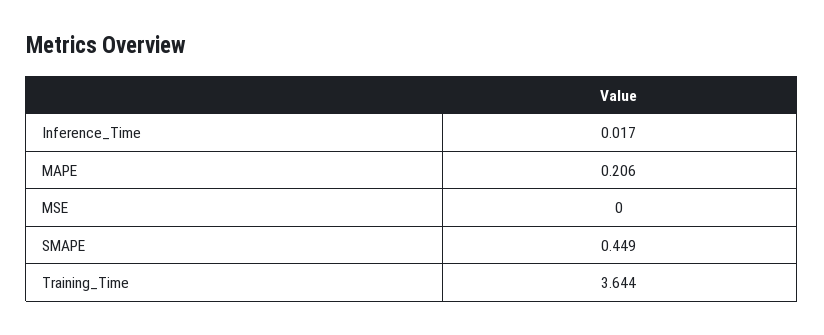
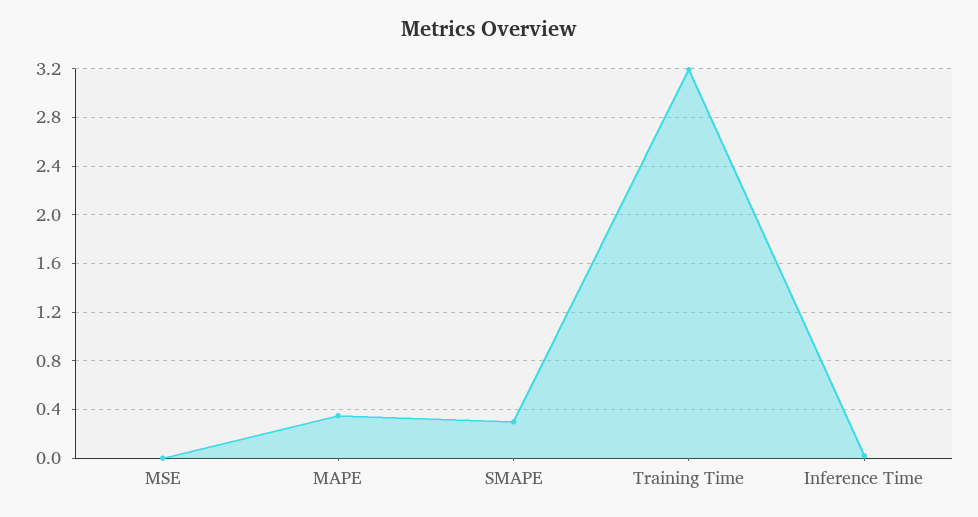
  {
    "Inference_Time": 0.017,
-   "MAPE": 0.206,
+   "MAPE": 0.35,
    "MSE": 0,
-   "SMAPE": 0.449,
+   "SMAPE": 0.3,
-   "Training_Time": 3.644
+   "Training_Time": 3.2
  }

